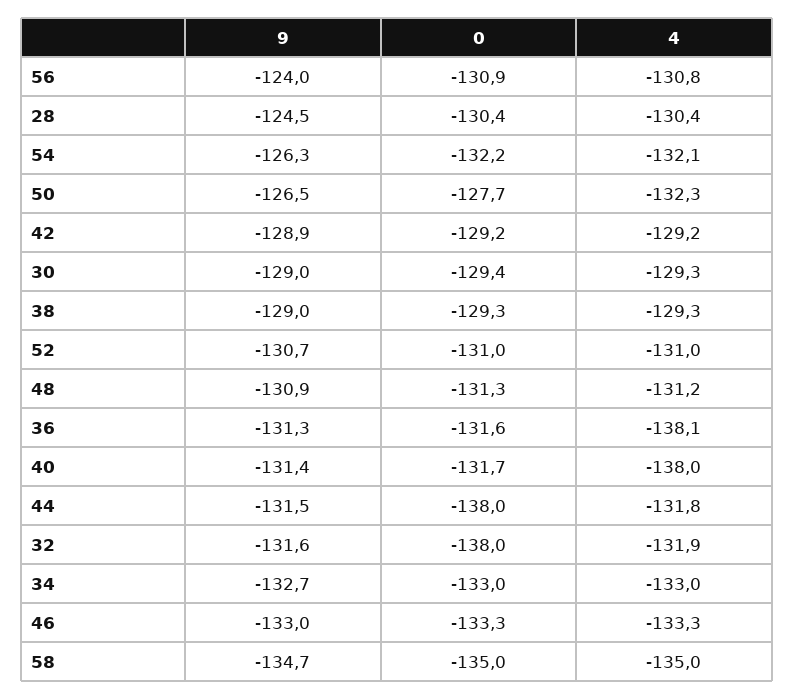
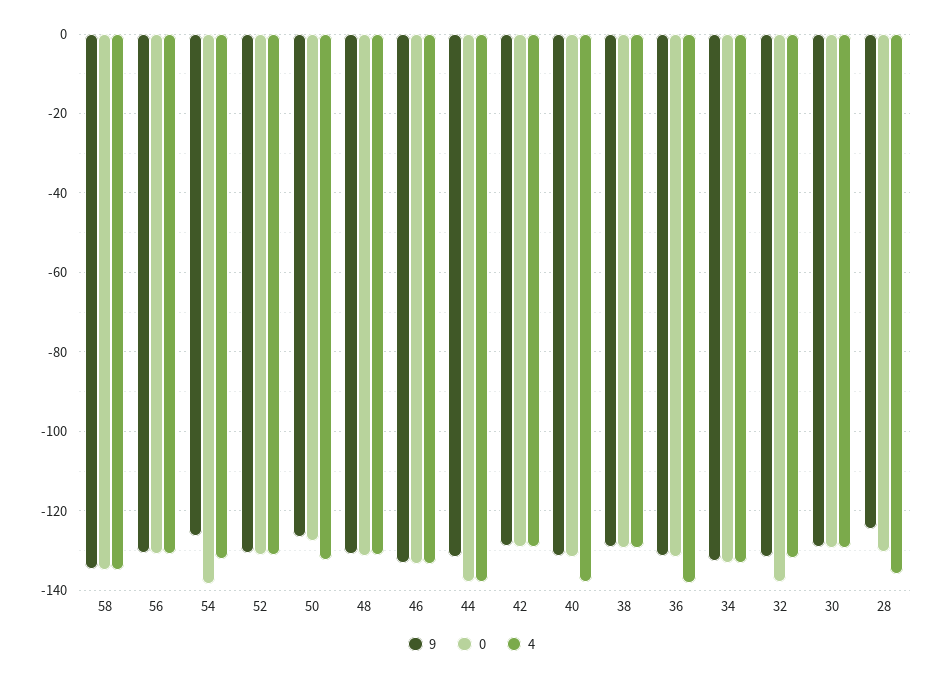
  {
    "9": {
-     "56": -124,
+     "56": -130,
      "28": -124.5,
      "54": -126.3,
      "50": -126.5,
      "42": -128.9,
      "30": -129,
      "38": -129,
      "52": -130.7,
      "48": -130.9,
      "36": -131.3,
      "40": -131.4,
      "44": -131.5,
      "32": -131.6,
      "34": -132.7,
      "46": -133,
      "58": -134.7
    },
    "0": {
      "56": -130.9,
      "28": -130.4,
-     "54": -132.2,
+     "54": -138,
      "50": -127.7,
      "42": -129.2,
      "30": -129.4,
      "38": -129.3,
      "52": -131,
      "48": -131.3,
      "36": -131.6,
      "40": -131.7,
      "44": -138,
      "32": -138,
      "34": -133,
      "46": -133.3,
      "58": -135
    },
    "4": {
      "56": -130.8,
-     "28": -130.4,
+     "28": -136,
      "54": -132.1,
      "50": -132.3,
      "42": -129.2,
      "30": -129.3,
      "38": -129.3,
      "52": -131,
      "48": -131.2,
      "36": -138.1,
      "40": -138,
-     "44": -131.8,
+     "44": -138,
      "32": -131.9,
      "34": -133,
      "46": -133.3,
      "58": -135
    }
  }

